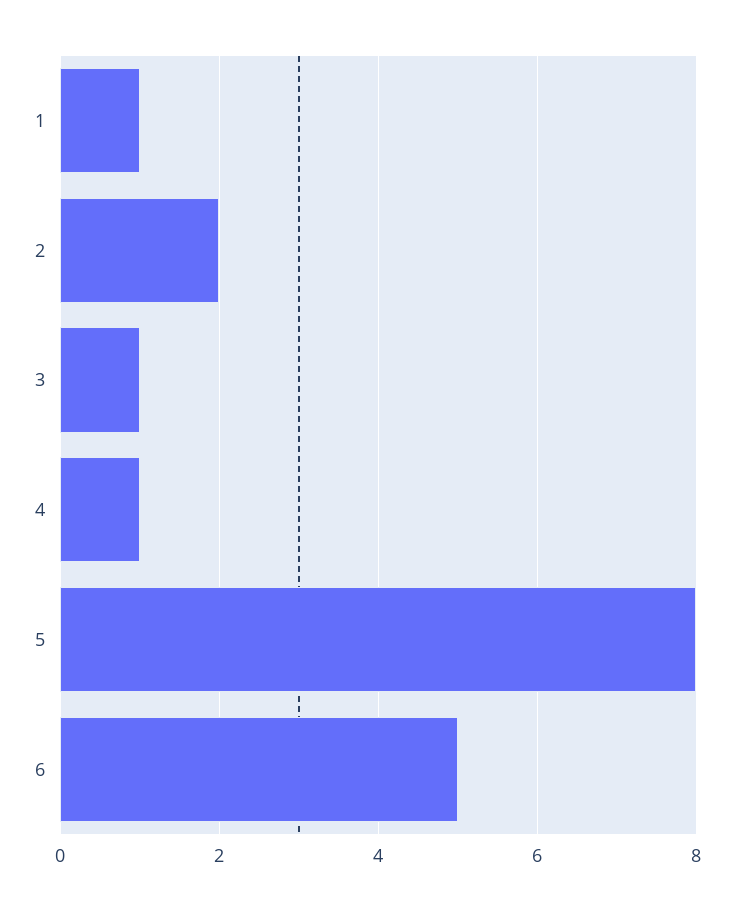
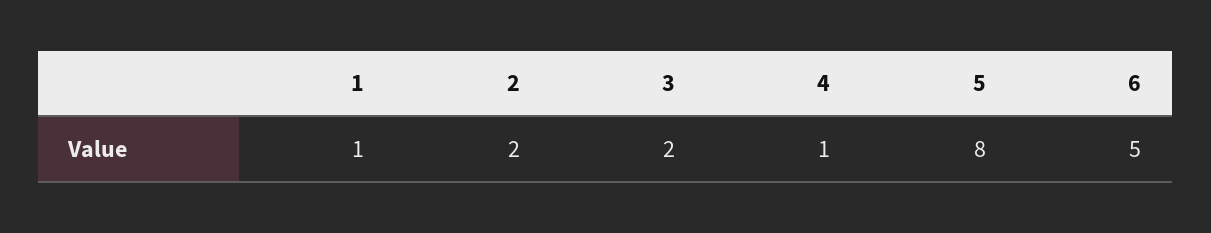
  {
    "1": 1,
    "2": 2,
-   "3": 1,
+   "3": 2,
    "4": 1,
    "5": 8,
    "6": 5
  }

